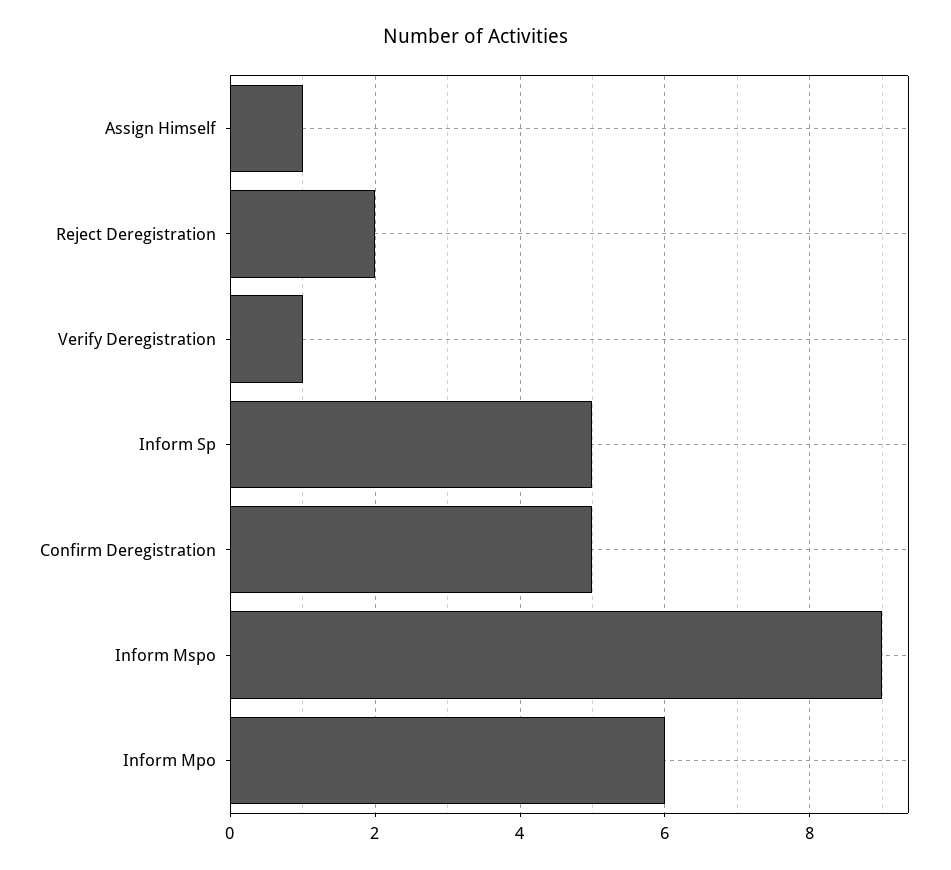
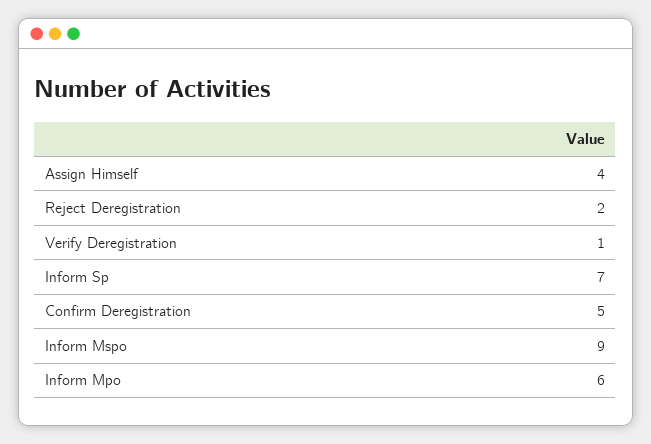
  {
-   "Assign Himself": 1,
+   "Assign Himself": 4,
    "Reject Deregistration": 2,
    "Verify Deregistration": 1,
-   "Inform Sp": 5,
+   "Inform Sp": 7,
    "Confirm Deregistration": 5,
    "Inform Mspo": 9,
    "Inform Mpo": 6
  }

